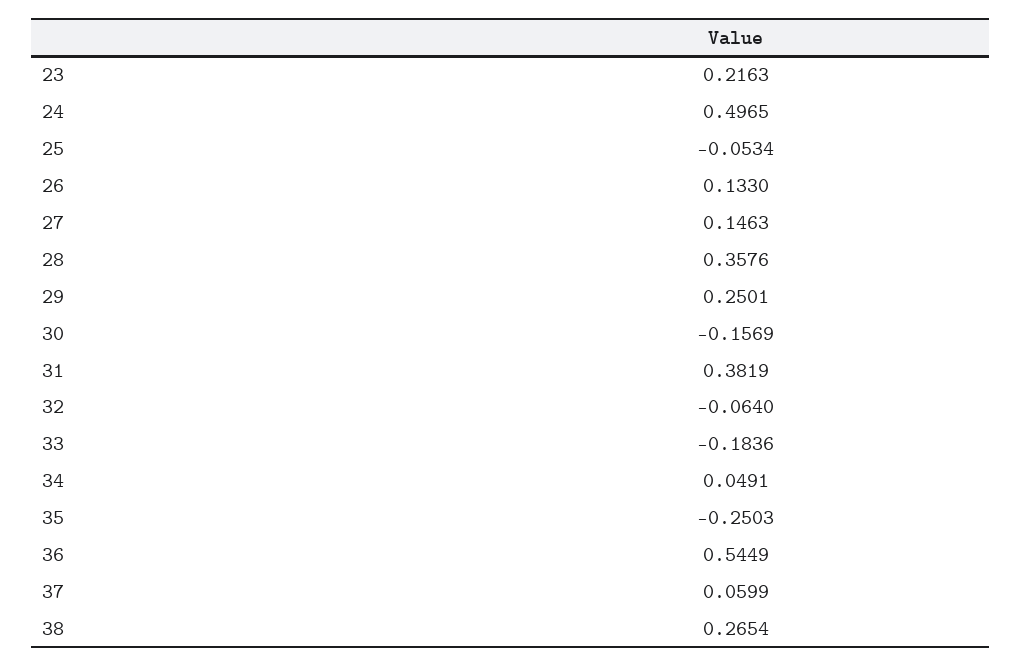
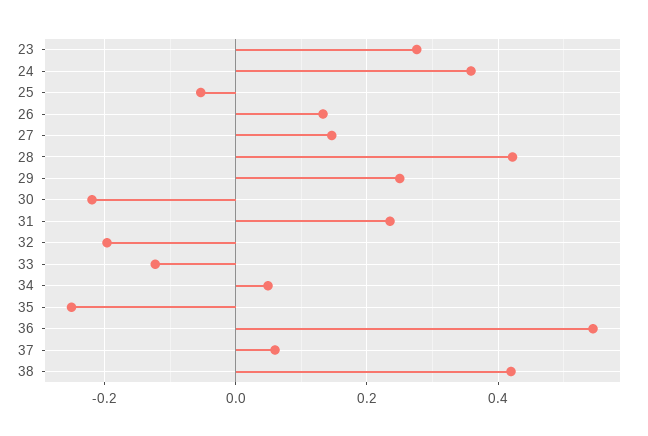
  {
-   "23": 0.2163,
+   "23": 0.28,
-   "24": 0.4965,
+   "24": 0.36,
    "25": -0.0534,
    "26": 0.133,
    "27": 0.1463,
-   "28": 0.3576,
+   "28": 0.42,
    "29": 0.2501,
-   "30": -0.1569,
+   "30": -0.22,
-   "31": 0.3819,
+   "31": 0.24,
-   "32": -0.064,
+   "32": -0.2,
-   "33": -0.1836,
+   "33": -0.12,
    "34": 0.0491,
    "35": -0.2503,
    "36": 0.5449,
    "37": 0.0599,
-   "38": 0.2654
+   "38": 0.42
  }

